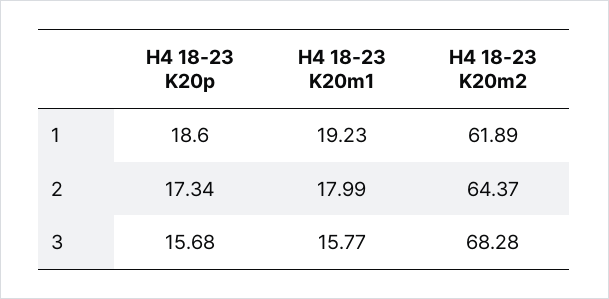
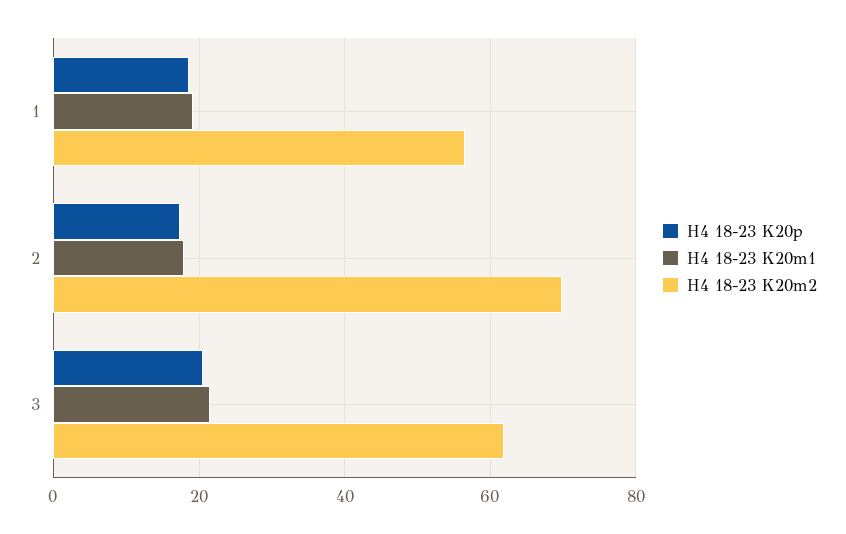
  {
    "H4 18-23 K20p": {
      "1": 18.6,
      "2": 17.34,
-     "3": 15.68
+     "3": 20
    },
    "H4 18-23 K20m1": {
      "1": 19.23,
      "2": 17.99,
-     "3": 15.77
+     "3": 22
    },
    "H4 18-23 K20m2": {
-     "1": 61.89,
+     "1": 56,
-     "2": 64.37,
+     "2": 70,
-     "3": 68.28
+     "3": 62
    }
  }

